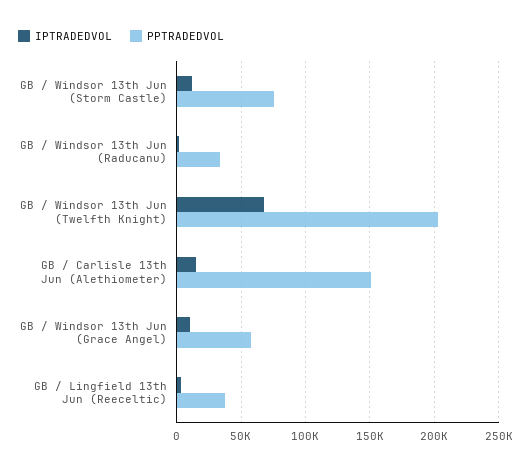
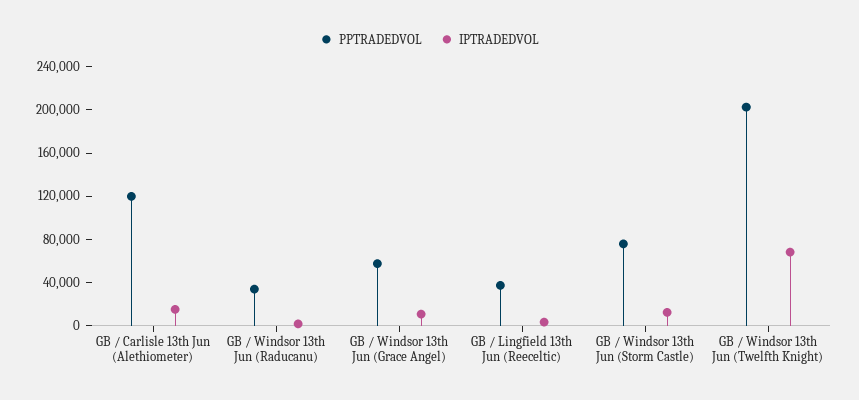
  {
    "IPTRADEDVOL": {
      "GB / Windsor 13th Jun (Storm Castle)": 10000,
      "GB / Windsor 13th Jun (Raducanu)": 0,
      "GB / Windsor 13th Jun (Twelfth Knight)": 70000,
      "GB / Carlisle 13th Jun (Alethiometer)": 15000,
      "GB / Windsor 13th Jun (Grace Angel)": 10000,
      "GB / Lingfield 13th Jun (Reeceltic)": 5000
    },
    "PPTRADEDVOL": {
      "GB / Windsor 13th Jun (Storm Castle)": 75000,
      "GB / Windsor 13th Jun (Raducanu)": 35000,
      "GB / Windsor 13th Jun (Twelfth Knight)": 200000,
-     "GB / Carlisle 13th Jun (Alethiometer)": 150000,
+     "GB / Carlisle 13th Jun (Alethiometer)": 120000,
      "GB / Windsor 13th Jun (Grace Angel)": 55000,
      "GB / Lingfield 13th Jun (Reeceltic)": 35000
    }
  }

